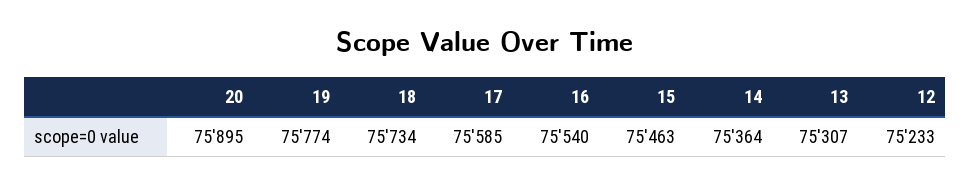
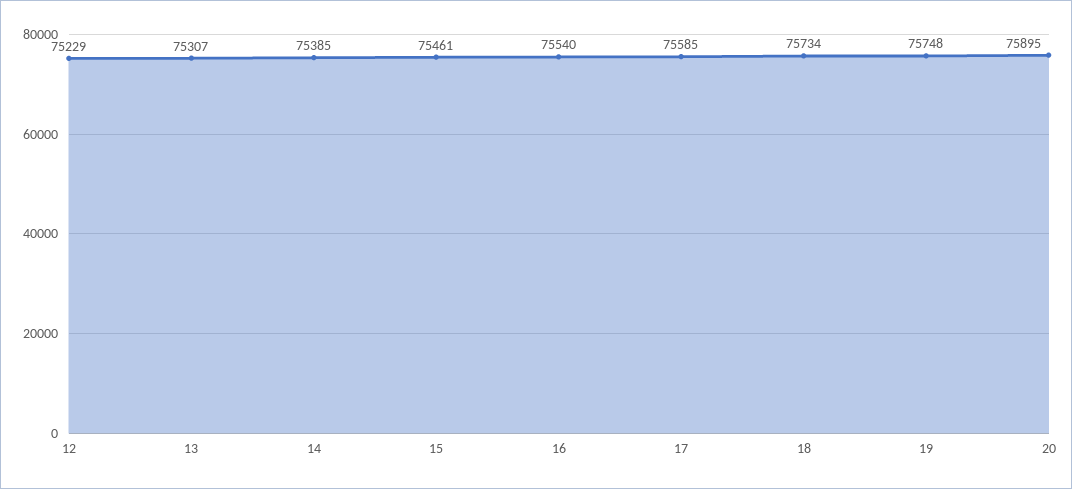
  {
    "20": 75895,
-   "19": 75774,
+   "19": 75748,
    "18": 75734,
    "17": 75585,
    "16": 75540,
-   "15": 75463,
+   "15": 75461,
-   "14": 75364,
+   "14": 75385,
    "13": 75307,
-   "12": 75233
+   "12": 75229
  }

